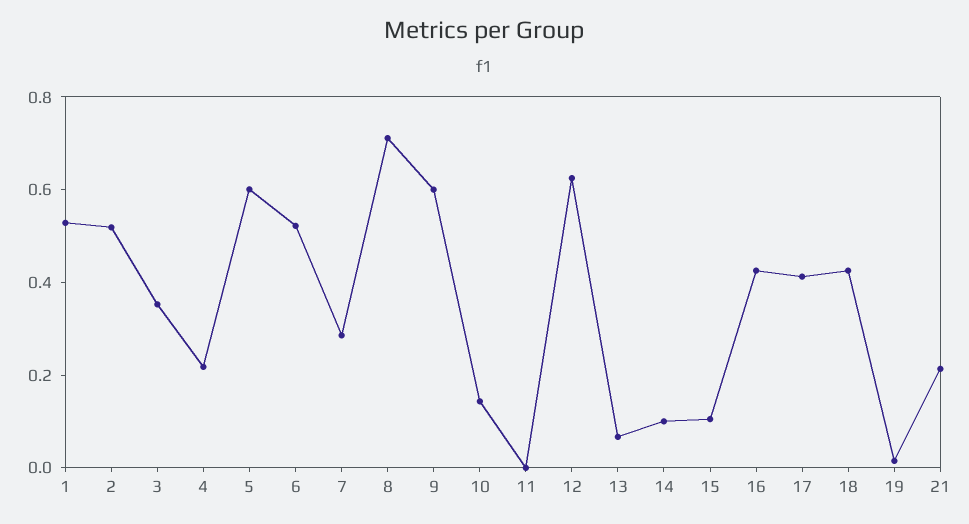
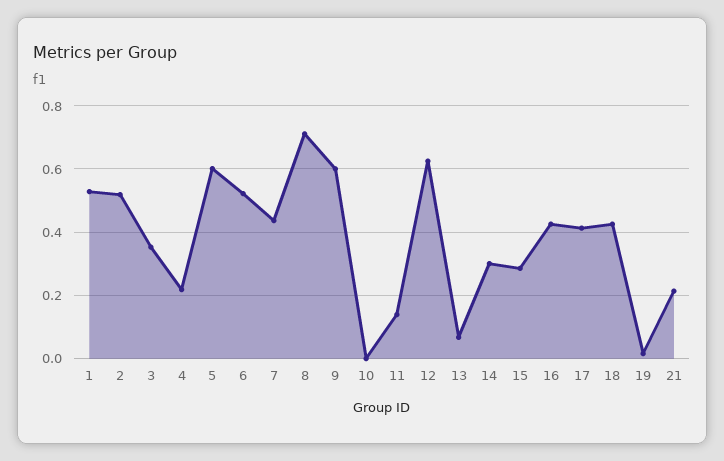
  {
    "1": 0.52,
    "2": 0.52,
    "3": 0.36,
    "4": 0.22,
    "5": 0.6,
    "6": 0.52,
-   "7": 0.3,
+   "7": 0.44,
    "8": 0.72,
    "9": 0.6,
-   "10": 0.15,
+   "10": 0,
-   "11": 0,
+   "11": 0.14,
    "12": 0.62,
    "13": 0.06,
-   "14": 0.1,
+   "14": 0.3,
-   "15": 0.1,
+   "15": 0.28,
    "16": 0.42,
    "17": 0.42,
    "18": 0.42,
    "19": 0.02,
    "21": 0.22
  }

